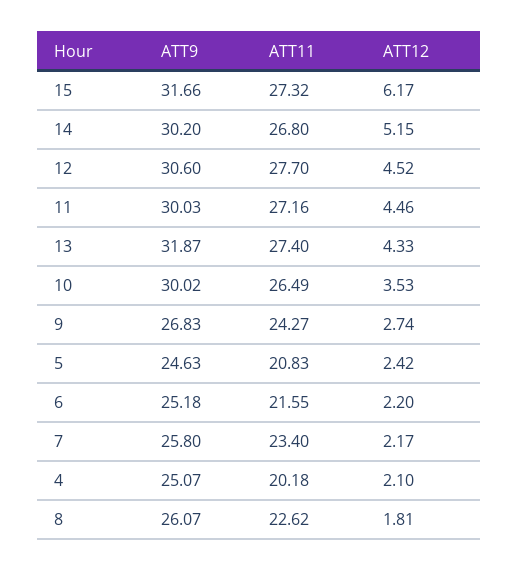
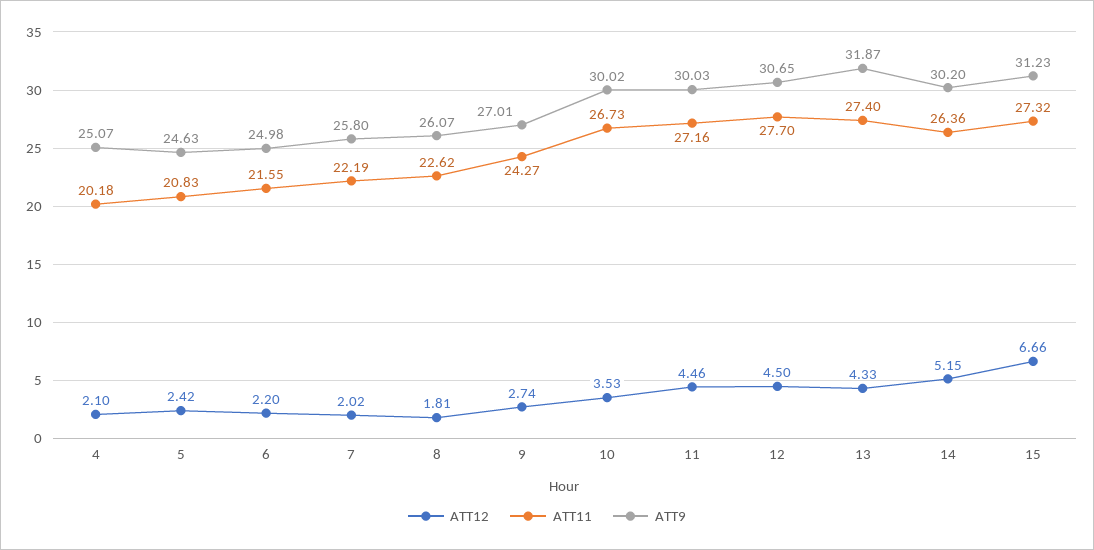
  {
    "ATT9": {
-     "15": 31.66,
+     "15": 31.23,
      "14": 30.2,
-     "12": 30.6,
+     "12": 30.65,
      "11": 30.03,
      "13": 31.87,
      "10": 30.02,
-     "9": 26.83,
+     "9": 27.01,
      "5": 24.63,
-     "6": 25.18,
+     "6": 24.98,
      "7": 25.8,
      "4": 25.07,
      "8": 26.07
    },
    "ATT11": {
      "15": 27.32,
-     "14": 26.8,
+     "14": 26.36,
      "12": 27.7,
      "11": 27.16,
      "13": 27.4,
-     "10": 26.49,
+     "10": 26.73,
      "9": 24.27,
      "5": 20.83,
      "6": 21.55,
-     "7": 23.4,
+     "7": 22.19,
      "4": 20.18,
      "8": 22.62
    },
    "ATT12": {
-     "15": 6.17,
+     "15": 6.66,
      "14": 5.15,
-     "12": 4.52,
+     "12": 4.5,
      "11": 4.46,
      "13": 4.33,
      "10": 3.53,
      "9": 2.74,
      "5": 2.42,
      "6": 2.2,
-     "7": 2.17,
+     "7": 2.02,
      "4": 2.1,
      "8": 1.81
    }
  }

